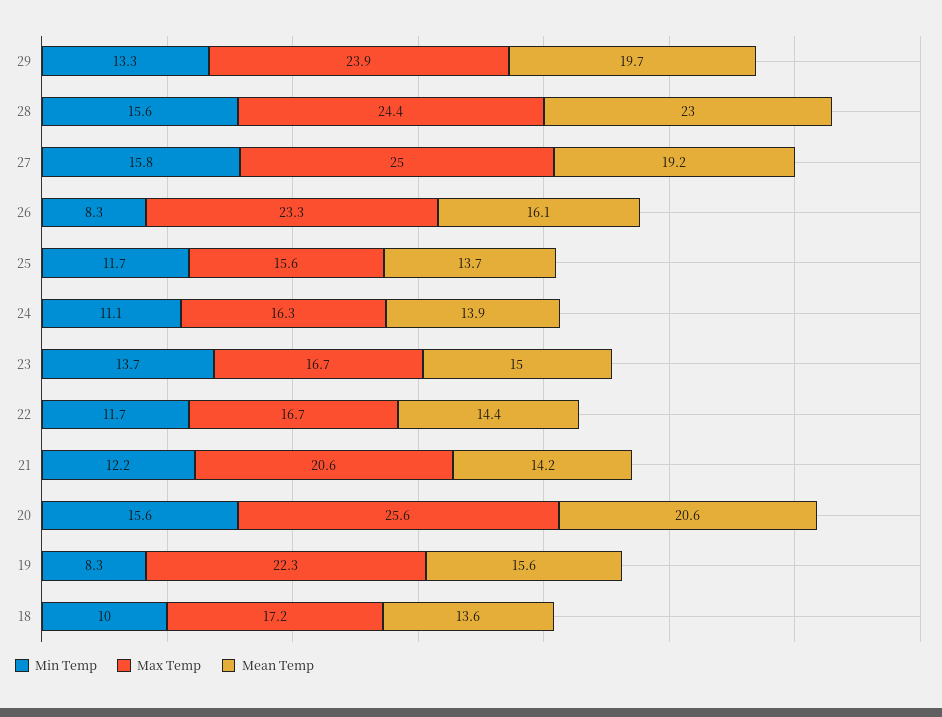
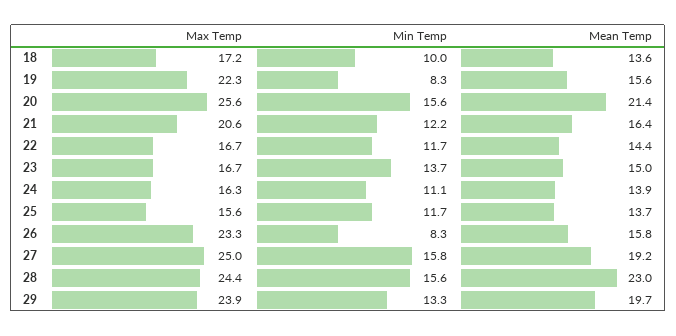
  {
    "Min Temp": {
      "29": 13.3,
      "28": 15.6,
      "27": 15.8,
      "26": 8.3,
      "25": 11.7,
      "24": 11.1,
      "23": 13.7,
      "22": 11.7,
      "21": 12.2,
      "20": 15.6,
      "19": 8.3,
      "18": 10
    },
    "Max Temp": {
      "29": 23.9,
      "28": 24.4,
      "27": 25,
      "26": 23.3,
      "25": 15.6,
      "24": 16.3,
      "23": 16.7,
      "22": 16.7,
      "21": 20.6,
      "20": 25.6,
      "19": 22.3,
      "18": 17.2
    },
    "Mean Temp": {
      "29": 19.7,
      "28": 23,
      "27": 19.2,
-     "26": 16.1,
+     "26": 15.8,
      "25": 13.7,
      "24": 13.9,
      "23": 15,
      "22": 14.4,
-     "21": 14.2,
+     "21": 16.4,
-     "20": 20.6,
+     "20": 21.4,
      "19": 15.6,
      "18": 13.6
    }
  }

